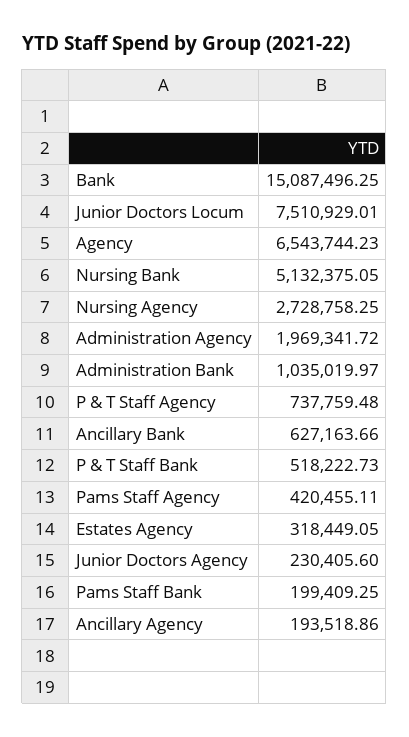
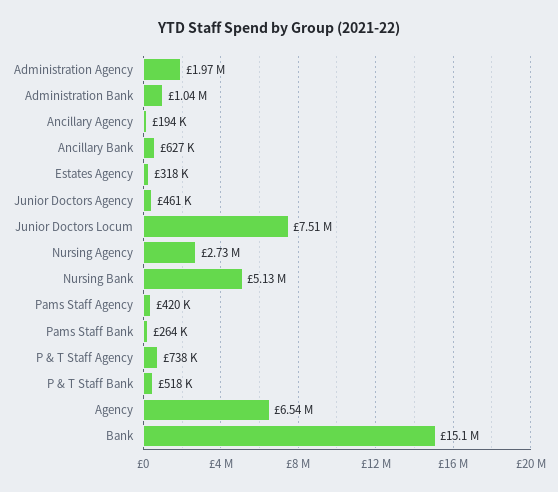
  {
    "Bank": 15087496.25,
    "Junior Doctors Locum": 7510929.01,
    "Agency": 6543744.23,
    "Nursing Bank": 5132375.05,
    "Nursing Agency": 2728758.25,
    "Administration Agency": 1969341.72,
    "Administration Bank": 1035019.97,
    "P & T Staff Agency": 737759.48,
    "Ancillary Bank": 627163.66,
    "P & T Staff Bank": 518222.73,
    "Pams Staff Agency": 420455.11,
    "Estates Agency": 318449.05,
-   "Junior Doctors Agency": 230405.6,
+   "Junior Doctors Agency": 461000,
-   "Pams Staff Bank": 199409.25,
+   "Pams Staff Bank": 264000,
    "Ancillary Agency": 193518.86
  }

